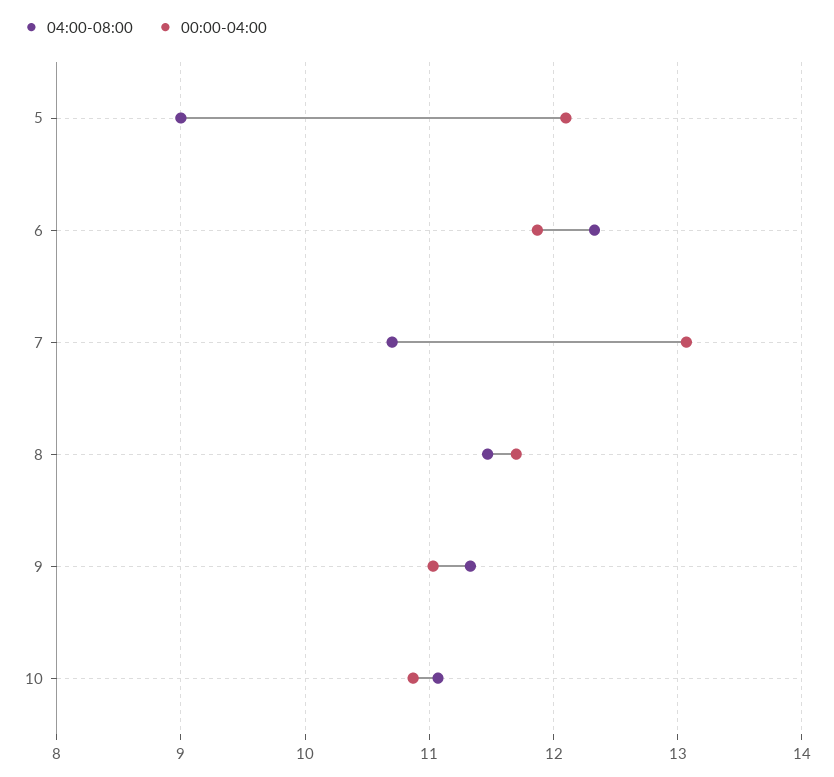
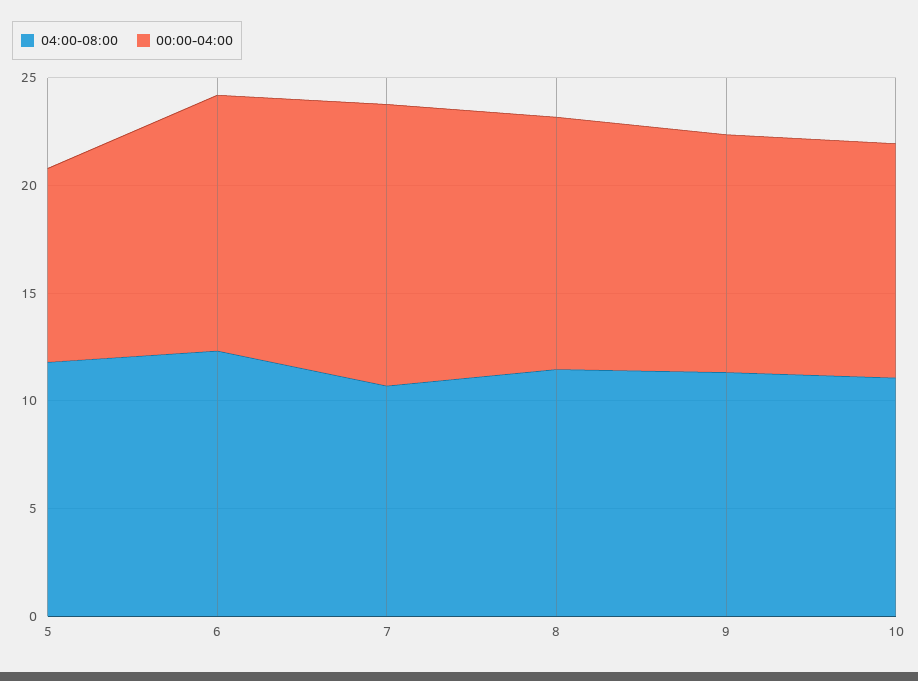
  {
    "04:00-08:00": {
-     "5": 9,
+     "5": 12,
      "6": 12.3,
      "7": 10.7,
      "8": 11.5,
      "9": 11.3,
      "10": 11.1
    },
    "00:00-04:00": {
-     "5": 12.1,
+     "5": 9,
      "6": 11.9,
      "7": 13.1,
      "8": 11.7,
      "9": 11,
      "10": 10.9
    }
  }

